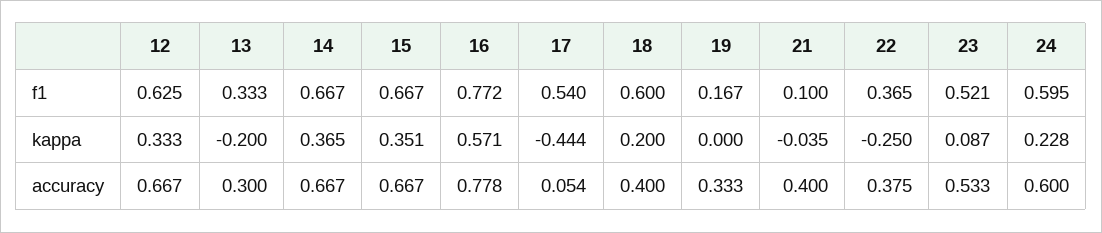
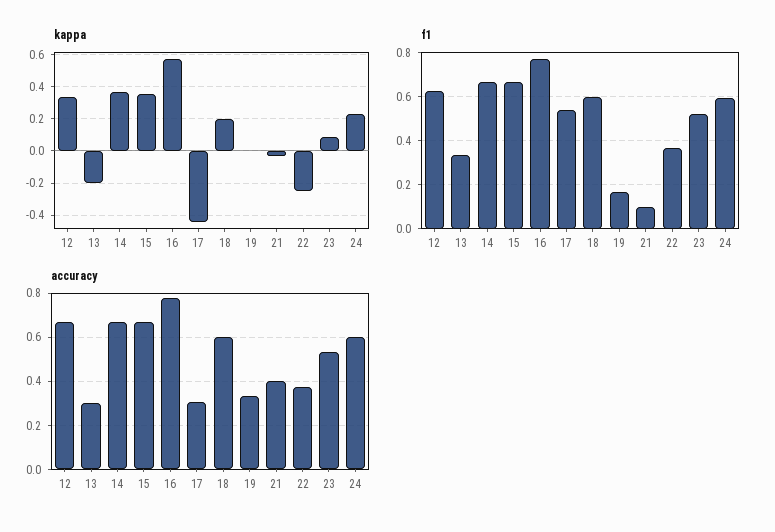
  {
    "f1": {
      "12": 0.625,
      "13": 0.333,
      "14": 0.667,
      "15": 0.667,
      "16": 0.772,
      "17": 0.54,
      "18": 0.6,
      "19": 0.167,
      "21": 0.1,
      "22": 0.365,
      "23": 0.521,
      "24": 0.595
    },
    "kappa": {
      "12": 0.333,
      "13": -0.2,
      "14": 0.365,
      "15": 0.351,
      "16": 0.571,
      "17": -0.444,
      "18": 0.2,
      "19": 0,
      "21": -0.035,
      "22": -0.25,
      "23": 0.087,
      "24": 0.228
    },
    "accuracy": {
      "12": 0.667,
      "13": 0.3,
      "14": 0.667,
      "15": 0.667,
      "16": 0.778,
-     "17": 0.054,
+     "17": 0.3,
-     "18": 0.4,
+     "18": 0.6,
      "19": 0.333,
      "21": 0.4,
      "22": 0.375,
      "23": 0.533,
      "24": 0.6
    }
  }

